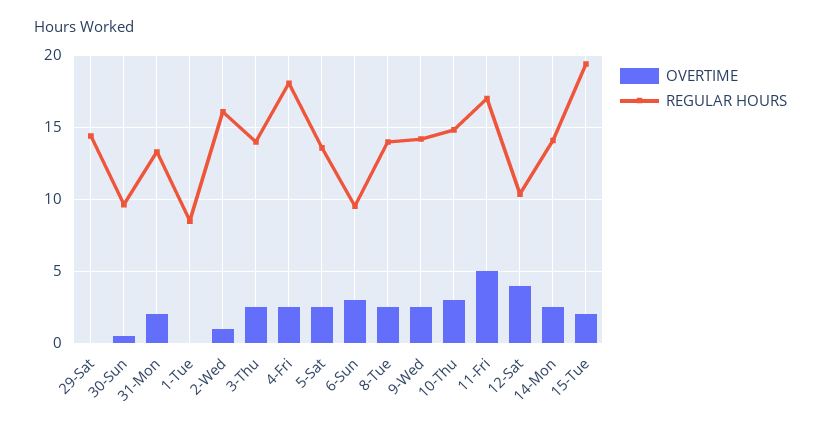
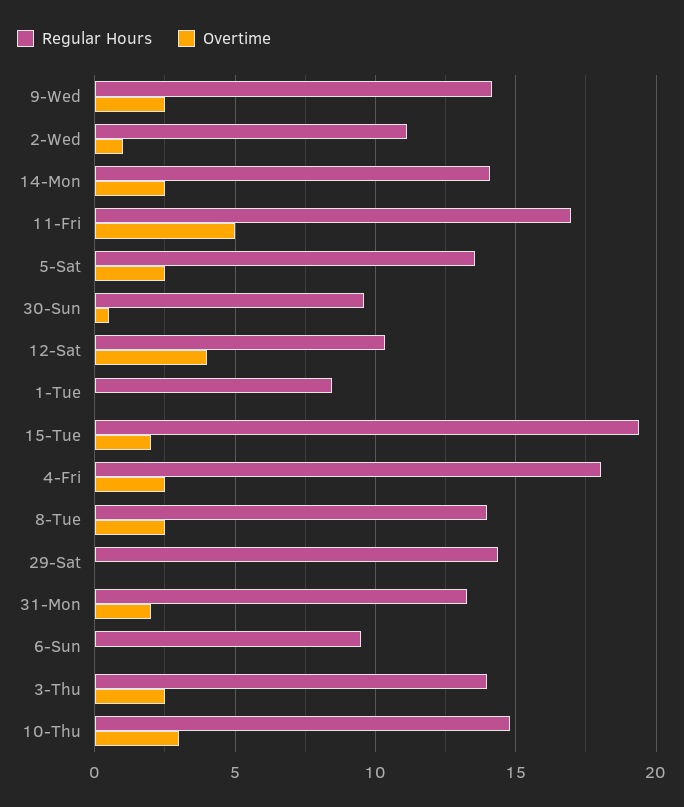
  {
    "OVERTIME": {
      "29-Sat": 0,
      "30-Sun": 0.5,
      "31-Mon": 2,
      "1-Tue": 0,
      "2-Wed": 1,
      "3-Thu": 2.5,
      "4-Fri": 2.5,
      "5-Sat": 2.5,
-     "6-Sun": 3,
+     "6-Sun": 0,
      "8-Tue": 2.5,
      "9-Wed": 2.5,
      "10-Thu": 3,
      "11-Fri": 5,
      "12-Sat": 4,
      "14-Mon": 2.5,
      "15-Tue": 2
    },
    "REGULAR HOURS": {
      "29-Sat": 14.5,
      "30-Sun": 9.5,
      "31-Mon": 13.5,
      "1-Tue": 8.5,
-     "2-Wed": 16,
+     "2-Wed": 11,
      "3-Thu": 14,
      "4-Fri": 18,
      "5-Sat": 13.5,
      "6-Sun": 9.5,
      "8-Tue": 14,
      "9-Wed": 14,
      "10-Thu": 15,
      "11-Fri": 17,
      "12-Sat": 10.5,
      "14-Mon": 14,
      "15-Tue": 19.5
    }
  }

